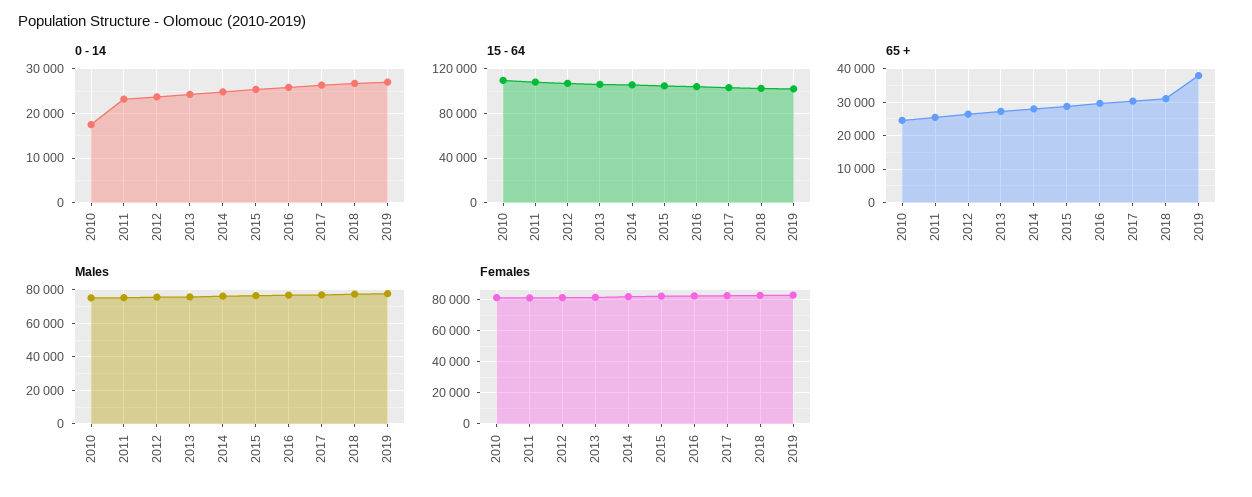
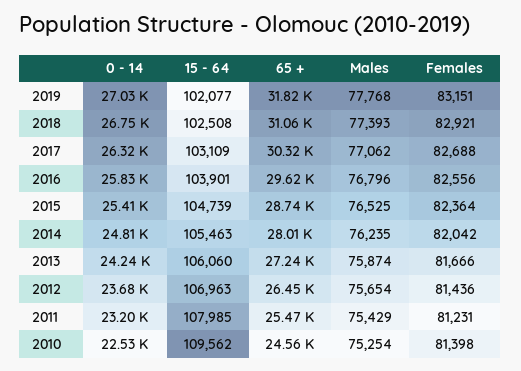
  {
    "0 - 14": {
-     "2010": 18000,
+     "2010": 22530,
      "2011": 23200,
      "2012": 23680,
      "2013": 24240,
      "2014": 24810,
      "2015": 25410,
      "2016": 25830,
      "2017": 26320,
      "2018": 26750,
      "2019": 27030
    },
    "15 - 64": {
      "2010": 109562,
      "2011": 107985,
      "2012": 106963,
      "2013": 106060,
      "2014": 105463,
      "2015": 104739,
      "2016": 103901,
      "2017": 103109,
      "2018": 102508,
      "2019": 102077
    },
    "65 +": {
      "2010": 24560,
      "2011": 25470,
      "2012": 26450,
      "2013": 27240,
      "2014": 28010,
      "2015": 28740,
      "2016": 29620,
      "2017": 30320,
      "2018": 31060,
-     "2019": 38000
+     "2019": 31820
    },
    "Males": {
      "2010": 75254,
      "2011": 75429,
      "2012": 75654,
      "2013": 75874,
      "2014": 76235,
      "2015": 76525,
      "2016": 76796,
      "2017": 77062,
      "2018": 77393,
      "2019": 77768
    },
    "Females": {
      "2010": 81398,
      "2011": 81231,
      "2012": 81436,
      "2013": 81666,
      "2014": 82042,
      "2015": 82364,
      "2016": 82556,
      "2017": 82688,
      "2018": 82921,
      "2019": 83151
    }
  }

